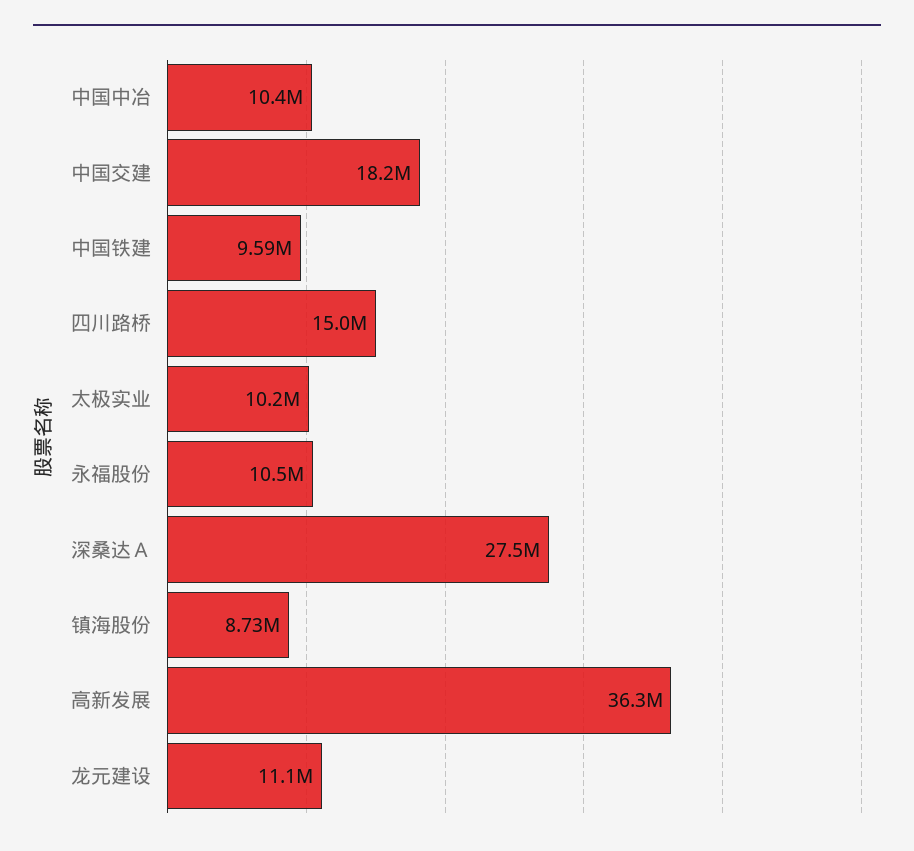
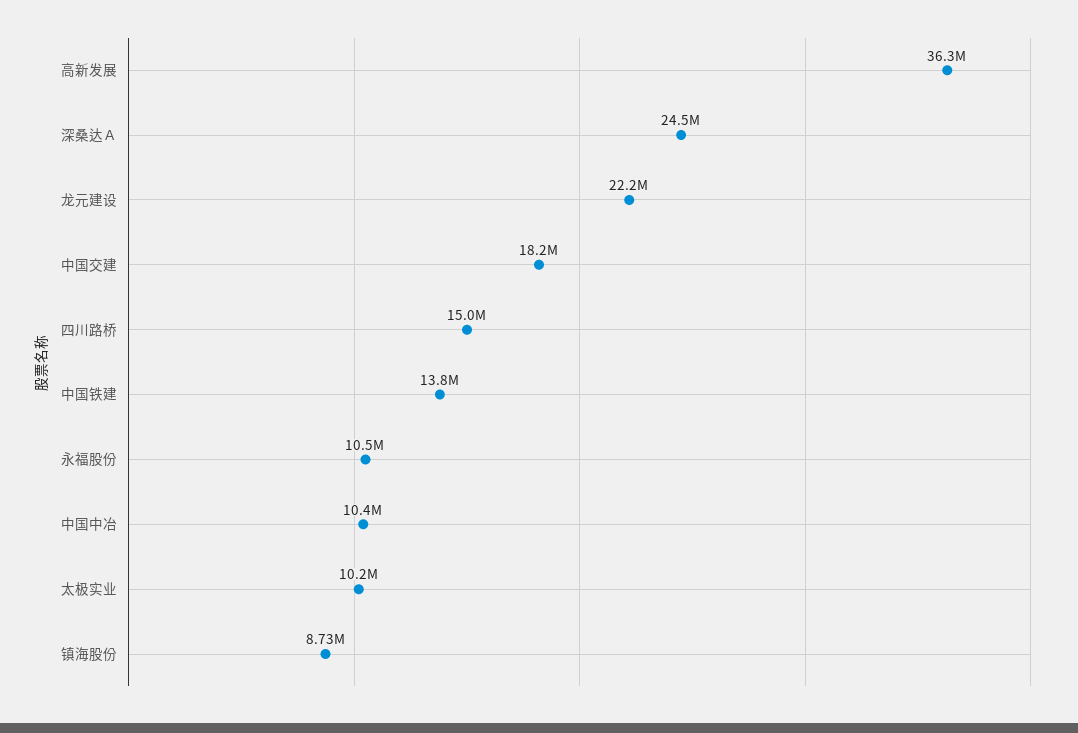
  {
    "中国中冶": 10400000,
    "中国交建": 18200000,
-   "中国铁建": 9590000,
+   "中国铁建": 13800000,
    "四川路桥": 15000000,
    "太极实业": 10200000,
    "永福股份": 10500000,
-   "深桑达Ａ": 27500000,
+   "深桑达Ａ": 24500000,
    "镇海股份": 8730000,
    "高新发展": 36300000,
-   "龙元建设": 11100000
+   "龙元建设": 22200000
  }

